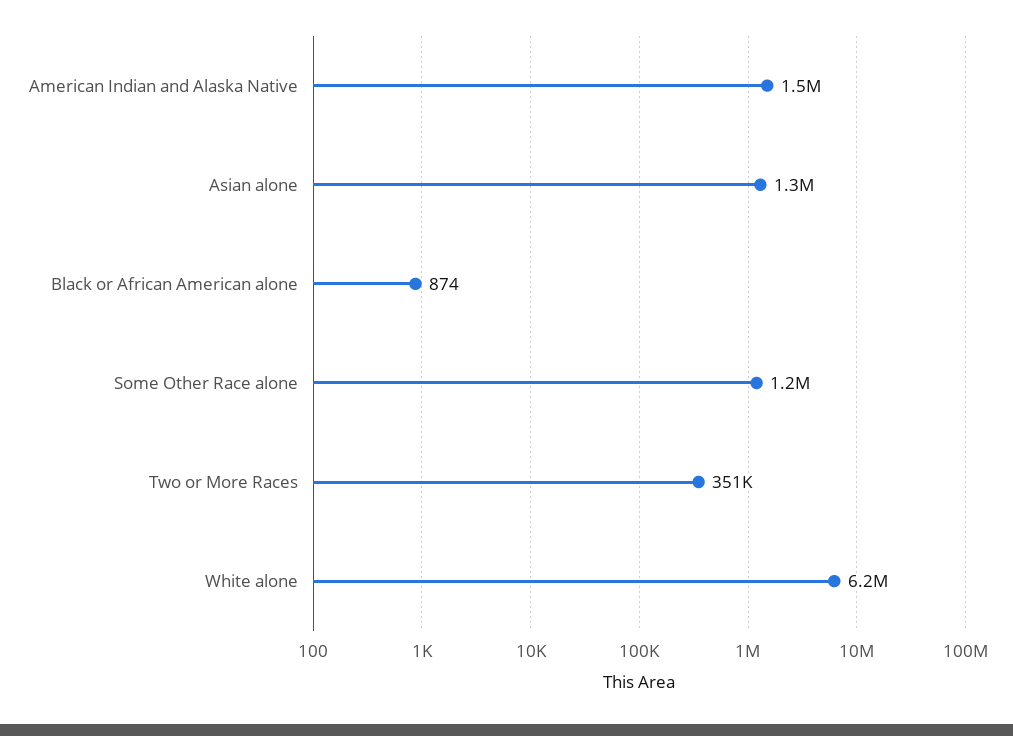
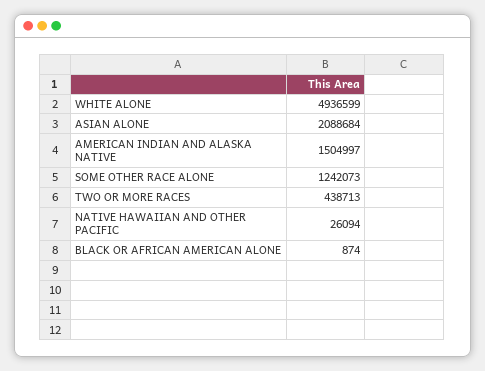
  {
    "American Indian and Alaska Native": 1504997,
-   "Asian alone": 1300000,
+   "Asian alone": 2088684,
    "Black or African American alone": 874,
    "Some Other Race alone": 1242073,
-   "Two or More Races": 351000,
+   "Two or More Races": 438713,
-   "White alone": 6200000
+   "White alone": 4936599,
+   "NATIVE HAWAIIAN AND OTHER PACIFIC": 26094
  }

